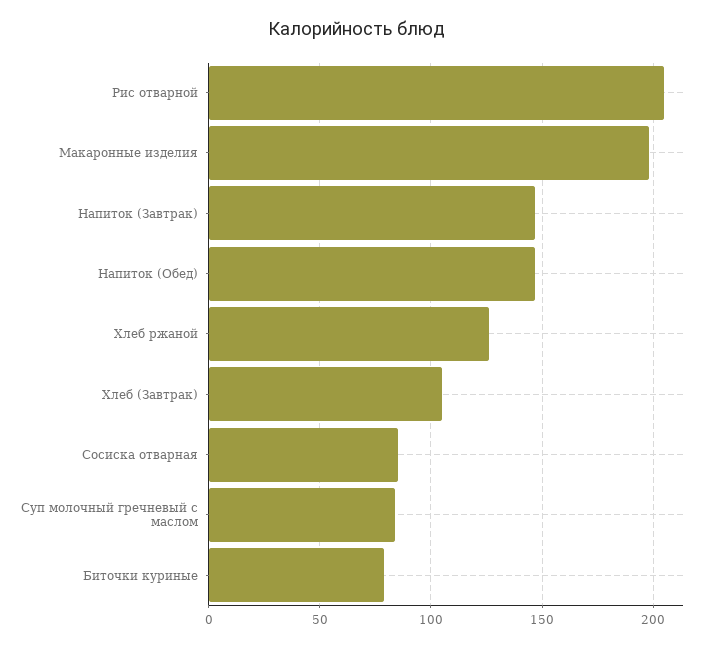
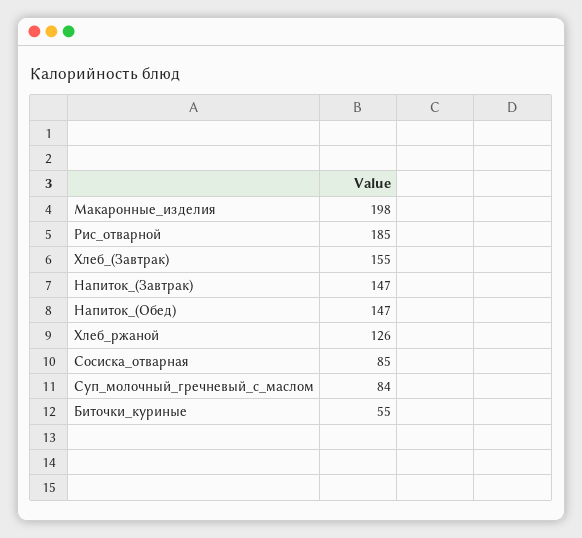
  {
-   "Рис отварной": 205,
+   "Рис отварной": 185,
    "Макаронные изделия": 198,
    "Напиток (Завтрак)": 147,
    "Напиток (Обед)": 147,
    "Хлеб ржаной": 126,
-   "Хлеб (Завтрак)": 105,
+   "Хлеб (Завтрак)": 155,
    "Сосиска отварная": 85,
    "Суп молочный гречневый с маслом": 84,
-   "Биточки куриные": 80
+   "Биточки куриные": 55
  }

